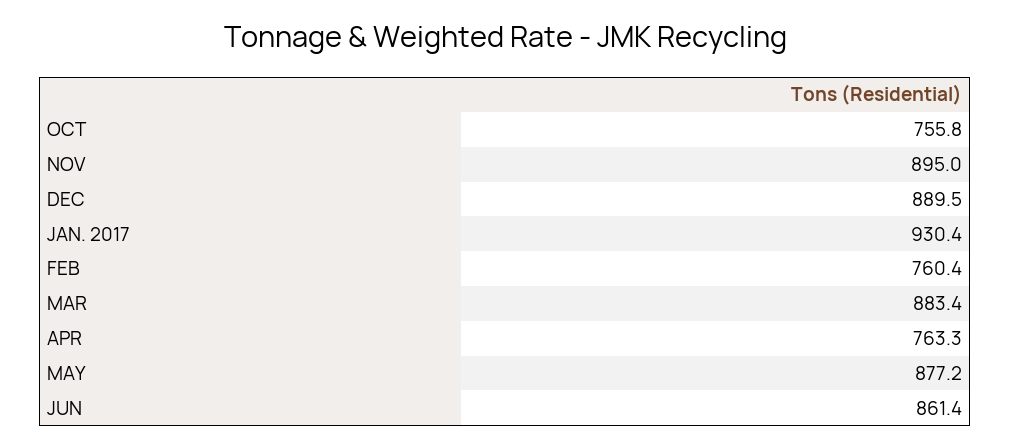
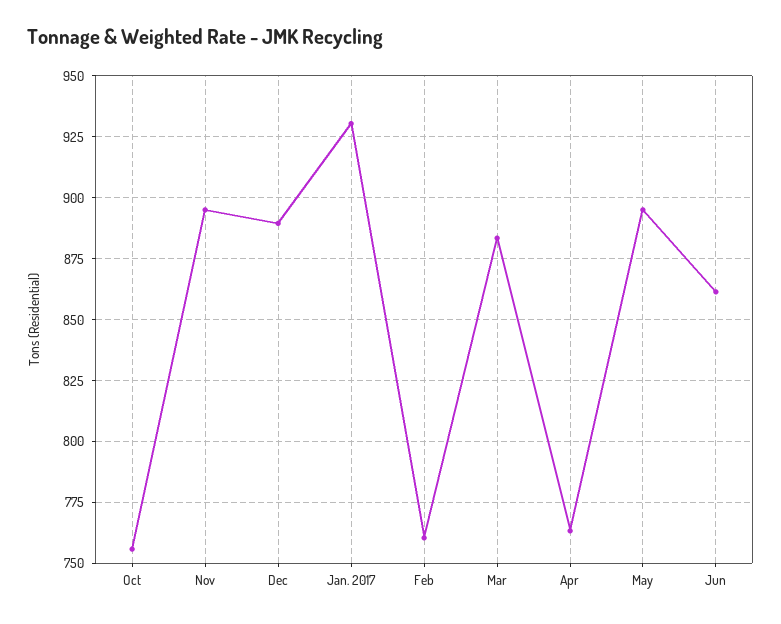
  {
    "OCT": 755.8,
    "NOV": 895,
    "DEC": 889.5,
    "JAN. 2017": 930.4,
    "FEB": 760.4,
    "MAR": 883.4,
    "APR": 763.3,
-   "MAY": 877.2,
+   "MAY": 895,
    "JUN": 861.4
  }

